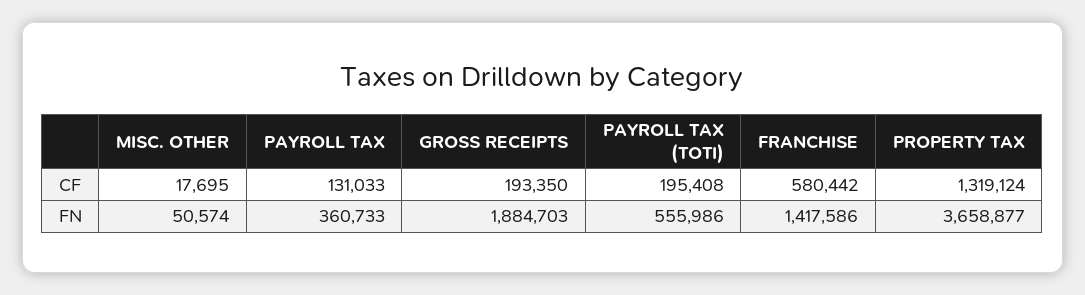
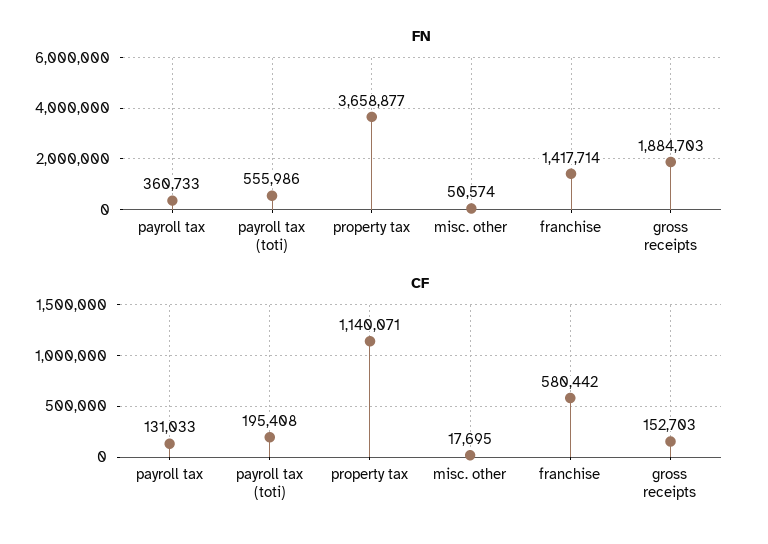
  {
    "CF": {
      "MISC. OTHER": 17695,
      "PAYROLL TAX": 131033,
-     "GROSS RECEIPTS": 193350,
+     "GROSS RECEIPTS": 152703,
      "PAYROLL TAX (TOTI)": 195408,
      "FRANCHISE": 580442,
-     "PROPERTY TAX": 1319124
+     "PROPERTY TAX": 1140071
    },
    "FN": {
      "MISC. OTHER": 50574,
      "PAYROLL TAX": 360733,
      "GROSS RECEIPTS": 1884703,
      "PAYROLL TAX (TOTI)": 555986,
-     "FRANCHISE": 1417586,
+     "FRANCHISE": 1417714,
      "PROPERTY TAX": 3658877
    }
  }

